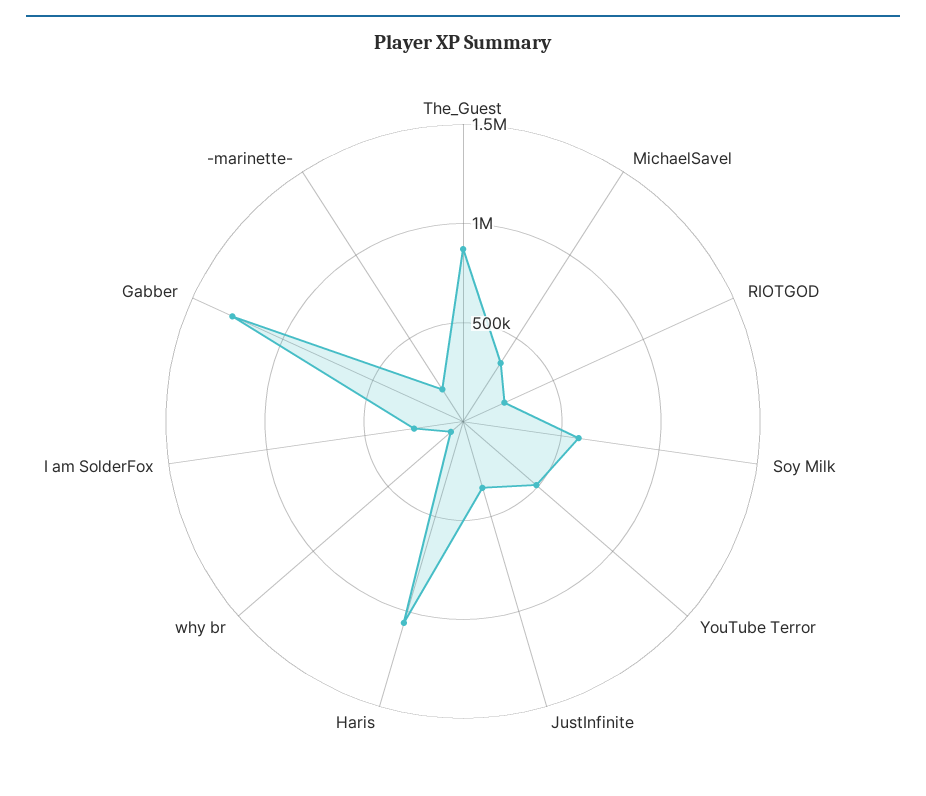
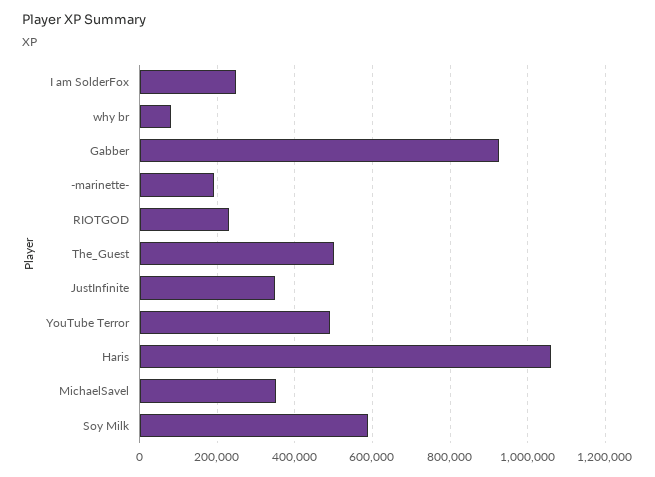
  {
-   "The_Guest": 900000,
+   "The_Guest": 500000,
    "MichaelSavel": 360000,
    "RIOTGOD": 220000,
    "Soy Milk": 580000,
    "YouTube Terror": 480000,
    "JustInfinite": 340000,
    "Haris": 1060000,
    "why br": 80000,
    "I am SolderFox": 240000,
-   "Gabber": 1300000,
+   "Gabber": 920000,
    "-marinette-": 200000
  }

